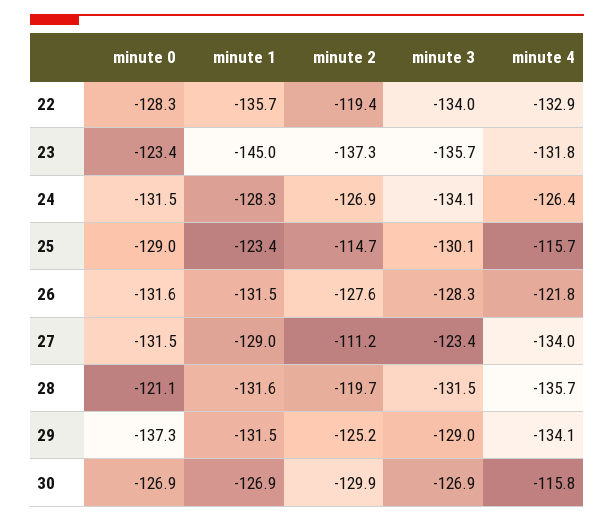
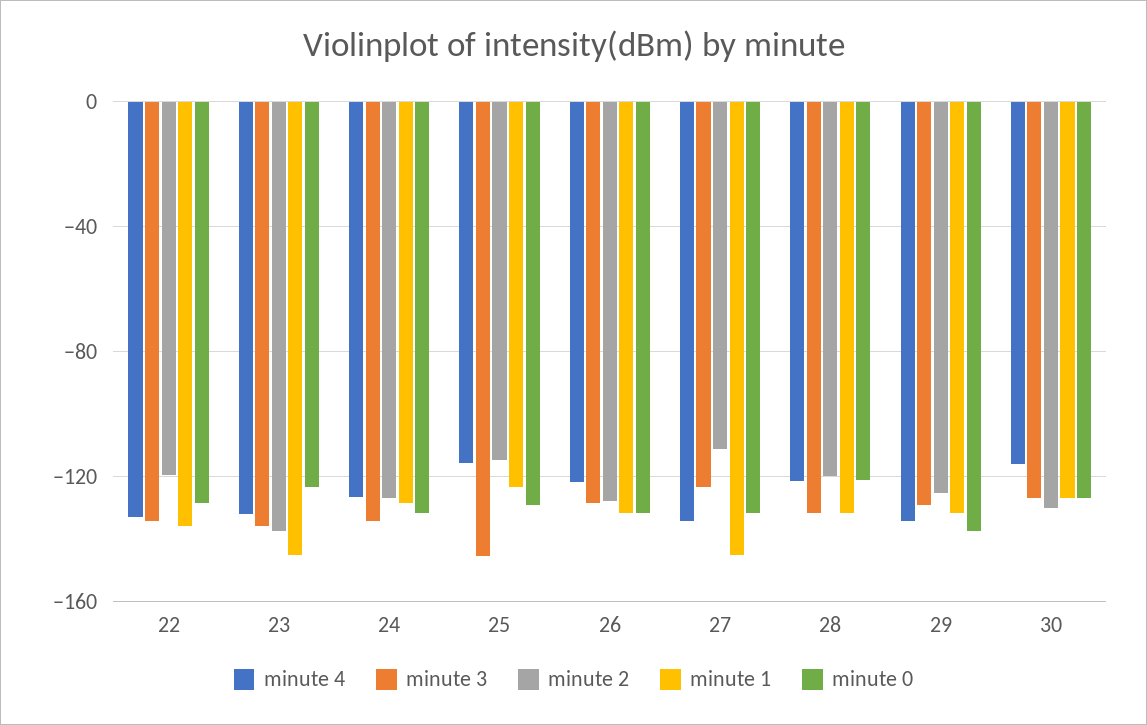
  {
    "minute 0": {
      "22": -128.3,
      "23": -123.4,
      "24": -131.5,
      "25": -129,
      "26": -131.6,
      "27": -131.5,
      "28": -121.1,
      "29": -137.3,
      "30": -126.9
    },
    "minute 1": {
      "22": -135.7,
      "23": -145,
      "24": -128.3,
      "25": -123.4,
      "26": -131.5,
-     "27": -129,
+     "27": -145,
      "28": -131.6,
      "29": -131.5,
      "30": -126.9
    },
    "minute 2": {
      "22": -119.4,
      "23": -137.3,
      "24": -126.9,
      "25": -114.7,
      "26": -127.6,
      "27": -111.2,
      "28": -119.7,
      "29": -125.2,
      "30": -129.9
    },
    "minute 3": {
      "22": -134,
      "23": -135.7,
      "24": -134.1,
-     "25": -130.1,
+     "25": -145,
      "26": -128.3,
      "27": -123.4,
      "28": -131.5,
      "29": -129,
      "30": -126.9
    },
    "minute 4": {
      "22": -132.9,
      "23": -131.8,
      "24": -126.4,
      "25": -115.7,
      "26": -121.8,
      "27": -134,
-     "28": -135.7,
+     "28": -120,
      "29": -134.1,
      "30": -115.8
    }
  }

